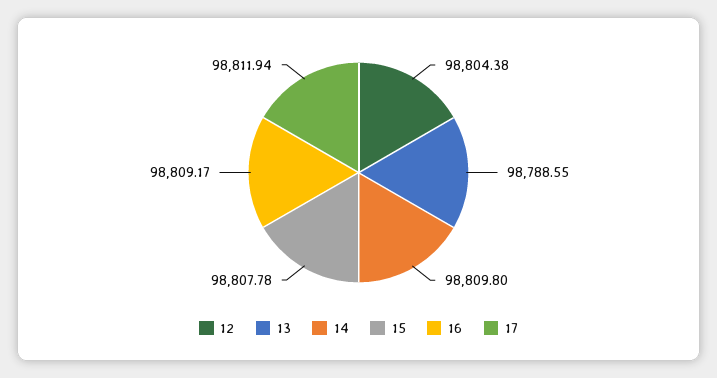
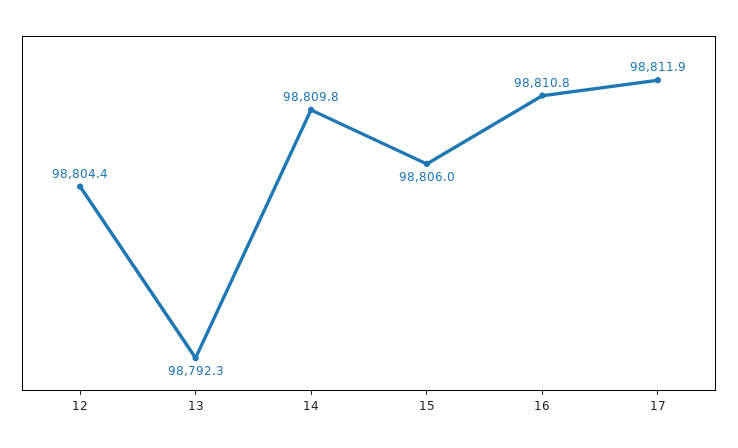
  {
    "12": 98804.38,
-   "13": 98788.55,
+   "13": 98792.3,
    "14": 98809.8,
-   "15": 98807.78,
+   "15": 98806,
-   "16": 98809.17,
+   "16": 98810.8,
    "17": 98811.94
  }

